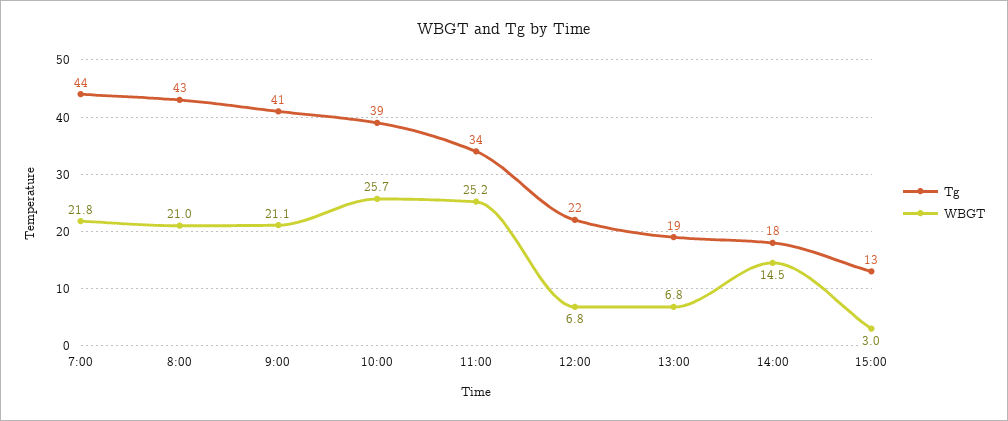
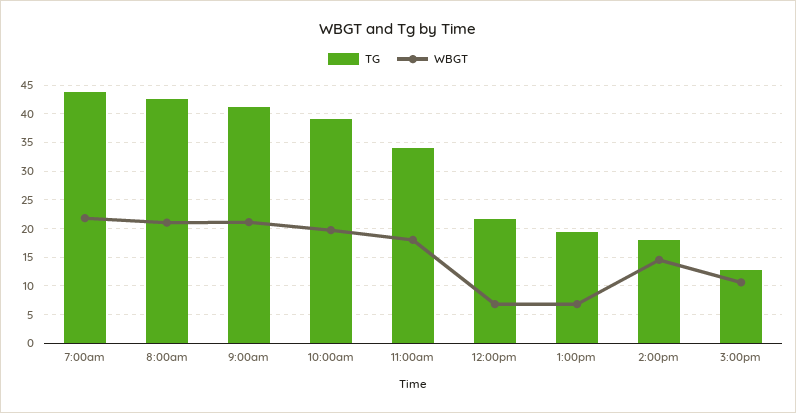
  {
    "Tg": {
      "7:00": 44,
      "8:00": 43,
      "9:00": 41,
      "10:00": 39,
      "11:00": 34,
      "12:00": 22,
      "13:00": 19,
      "14:00": 18,
      "15:00": 13
    },
    "WBGT": {
      "7:00": 21.8,
      "8:00": 21,
      "9:00": 21.1,
-     "10:00": 25.7,
+     "10:00": 20,
-     "11:00": 25.2,
+     "11:00": 17.5,
      "12:00": 6.8,
      "13:00": 6.8,
      "14:00": 14.5,
-     "15:00": 3
+     "15:00": 10
    }
  }

